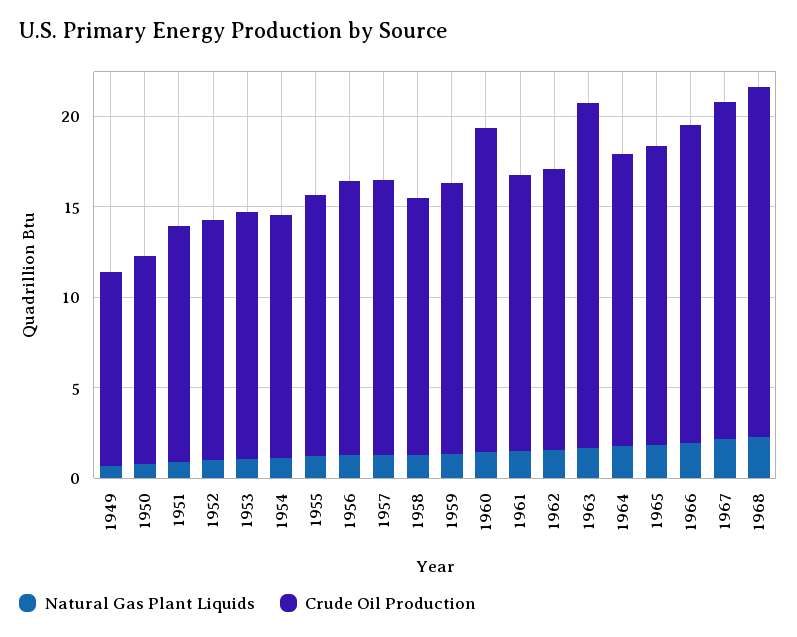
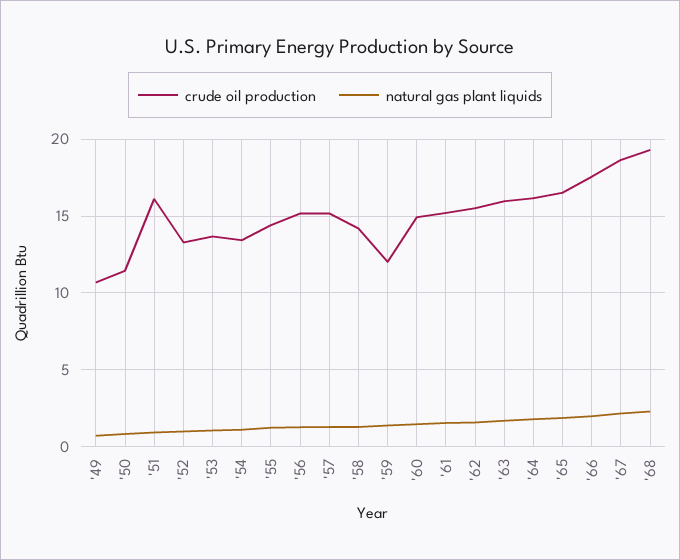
  {
    "Natural Gas Plant Liquids": {
      "1949": 0.5,
      "1950": 1,
      "1951": 1,
      "1952": 1,
      "1953": 1,
      "1954": 1,
      "1955": 1,
      "1956": 1.5,
      "1957": 1.5,
      "1958": 1.5,
      "1959": 1.5,
      "1960": 1.5,
      "1961": 1.5,
      "1962": 1.5,
      "1963": 1.5,
      "1964": 2,
      "1965": 2,
      "1966": 2,
      "1967": 2,
      "1968": 2.5
    },
    "Crude Oil Production": {
      "1949": 10.5,
      "1950": 11.5,
-     "1951": 13,
+     "1951": 16,
      "1952": 13.5,
      "1953": 13.5,
      "1954": 13.5,
      "1955": 14.5,
      "1956": 15,
      "1957": 15,
      "1958": 14,
-     "1959": 15,
+     "1959": 12,
-     "1960": 18,
+     "1960": 15,
      "1961": 15,
      "1962": 15.5,
-     "1963": 19,
+     "1963": 16,
      "1964": 16,
      "1965": 16.5,
      "1966": 17.5,
      "1967": 18.5,
      "1968": 19.5
    }
  }

